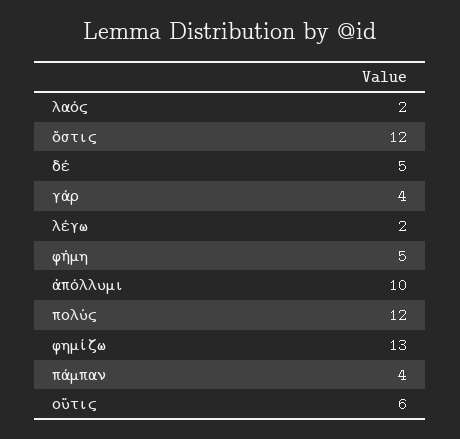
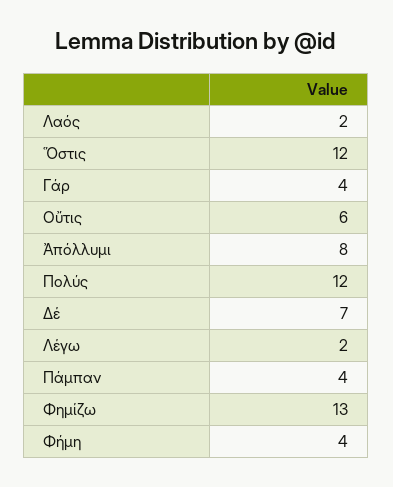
  {
    "λαός": 2,
    "ὅστις": 12,
-   "δέ": 5,
+   "δέ": 7,
    "γάρ": 4,
    "λέγω": 2,
-   "φήμη": 5,
+   "φήμη": 4,
-   "ἀπόλλυμι": 10,
+   "ἀπόλλυμι": 8,
    "πολύς": 12,
    "φημίζω": 13,
    "πάμπαν": 4,
    "οὔτις": 6
  }

